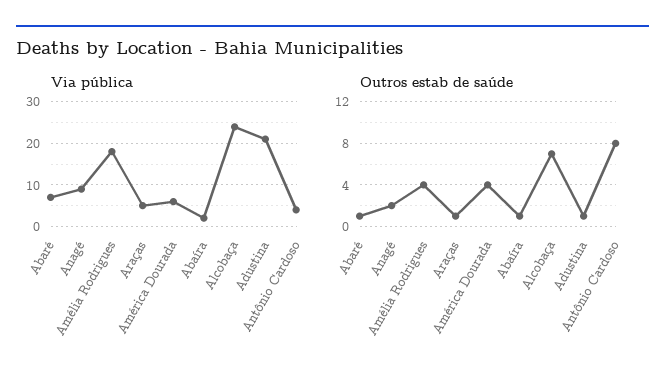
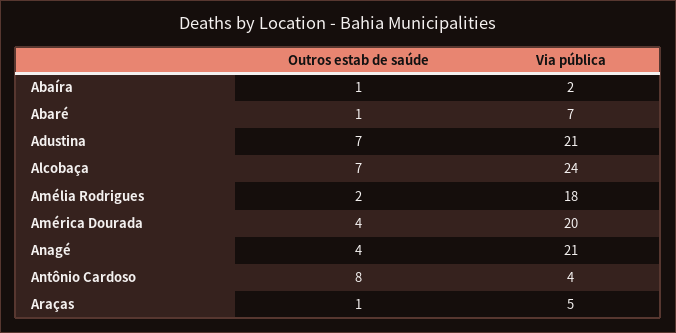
  {
    "Via pública": {
      "Abaré": 7,
-     "Anagé": 10,
+     "Anagé": 21,
      "Amélia Rodrigues": 18,
      "Araças": 5,
-     "América Dourada": 5,
+     "América Dourada": 20,
      "Abaíra": 2,
      "Alcobaça": 24,
      "Adustina": 21,
      "Antônio Cardoso": 4
    },
    "Outros estab de saúde": {
      "Abaré": 1,
-     "Anagé": 2,
+     "Anagé": 4,
-     "Amélia Rodrigues": 4,
+     "Amélia Rodrigues": 2,
      "Araças": 1,
      "América Dourada": 4,
      "Abaíra": 1,
      "Alcobaça": 7,
-     "Adustina": 1,
+     "Adustina": 7,
      "Antônio Cardoso": 8
    }
  }

